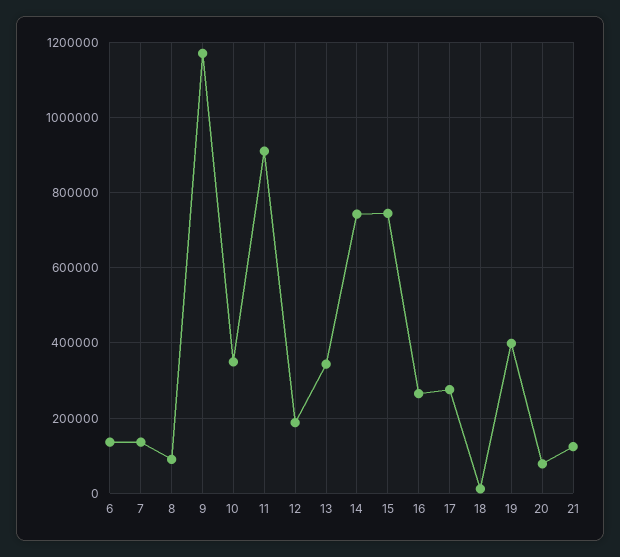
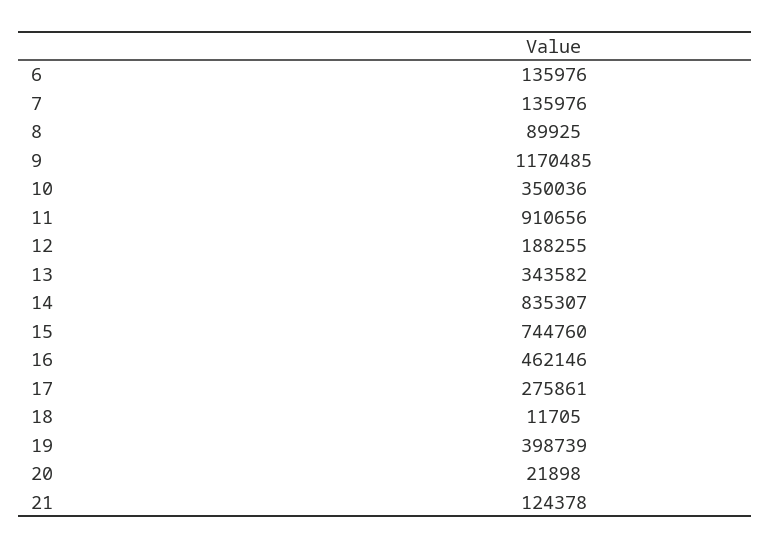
  {
    "6": 135976,
    "7": 135976,
    "8": 89925,
    "9": 1170485,
    "10": 350036,
    "11": 910656,
    "12": 188255,
    "13": 343582,
-   "14": 740000,
+   "14": 835307,
    "15": 744760,
-   "16": 260000,
+   "16": 462146,
    "17": 275861,
    "18": 11705,
    "19": 398739,
-   "20": 80000,
+   "20": 21898,
    "21": 124378
  }

